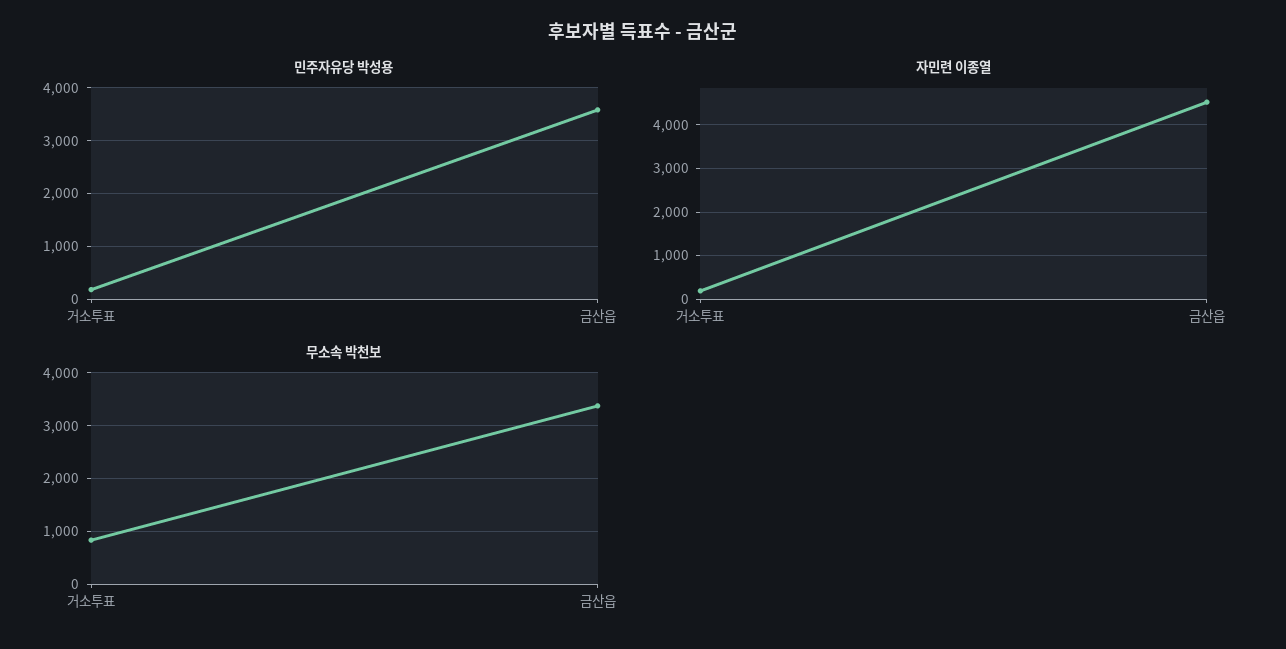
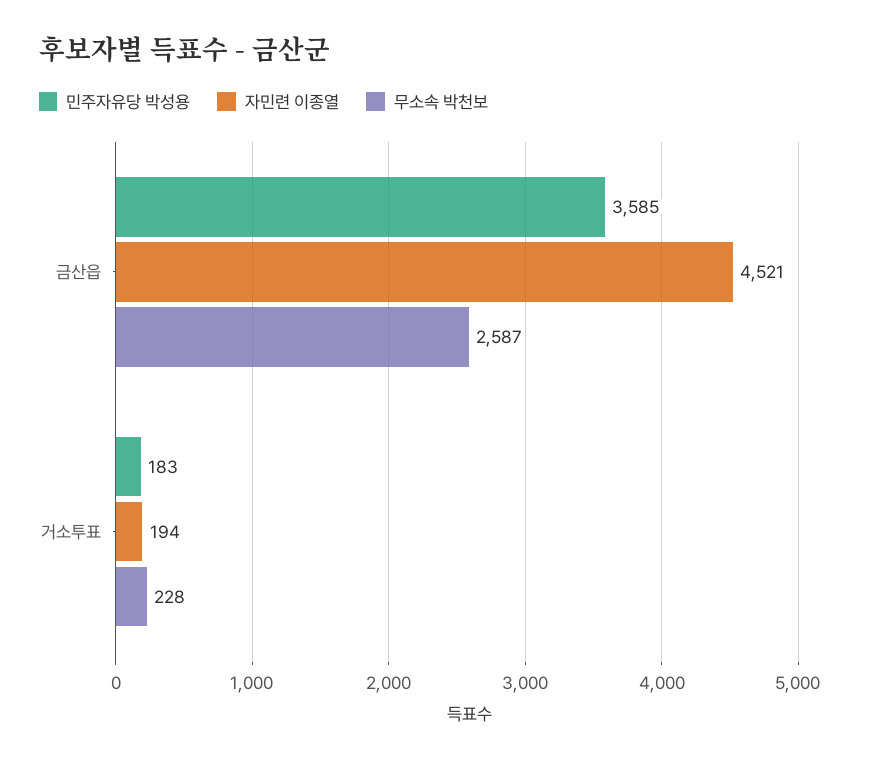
  {
    "민주자유당 박성용": {
      "거소투표": 183,
      "금산읍": 3585
    },
    "자민련 이종열": {
      "거소투표": 194,
      "금산읍": 4521
    },
    "무소속 박천보": {
-     "거소투표": 800,
+     "거소투표": 228,
-     "금산읍": 3400
+     "금산읍": 2587
    }
  }

